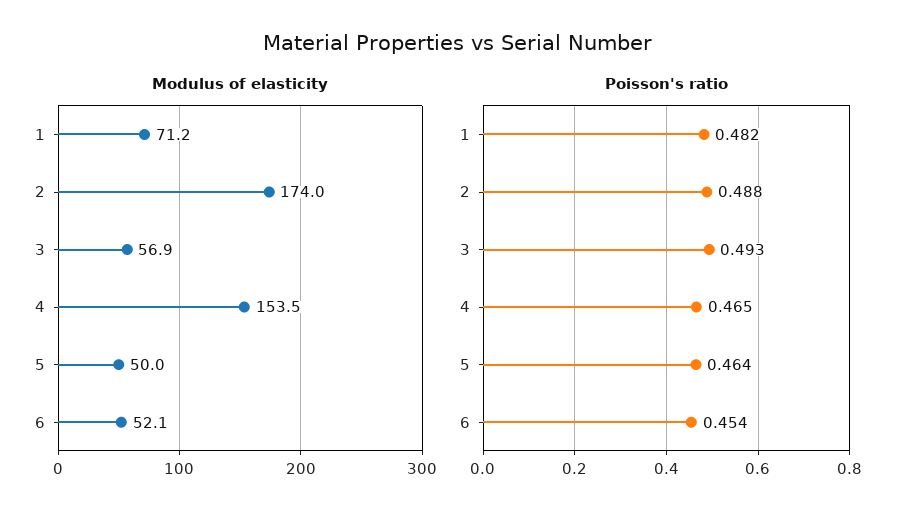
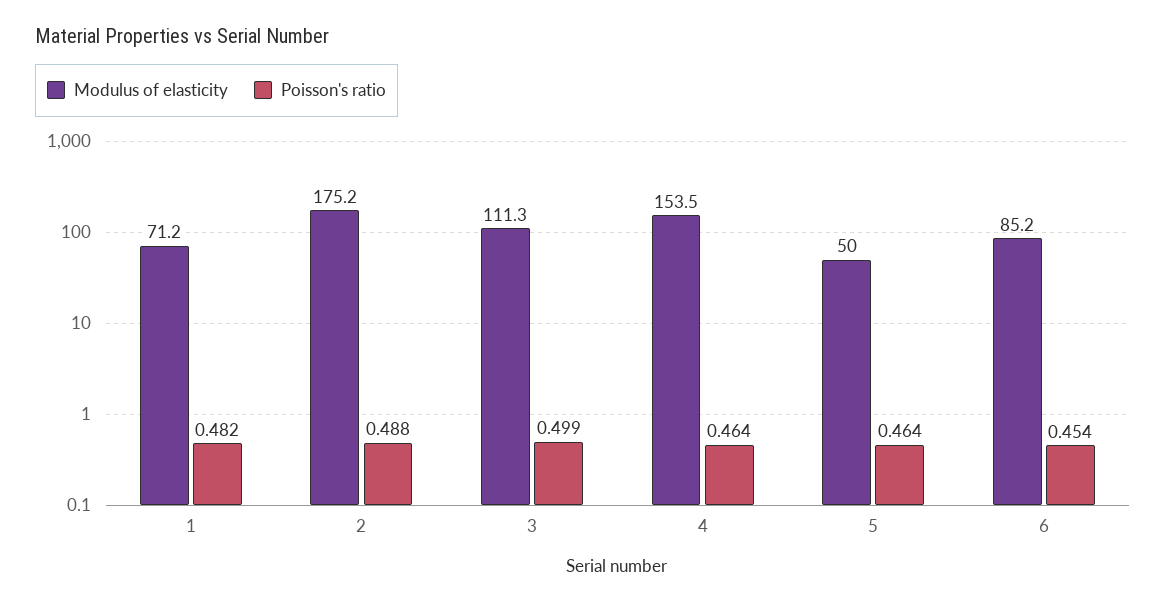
  {
    "Modulus of elasticity": {
      "1": 71.2,
-     "2": 174,
+     "2": 175.2,
-     "3": 56.9,
+     "3": 111.3,
      "4": 153.5,
      "5": 50,
-     "6": 52.1
+     "6": 85.2
    },
    "Poisson's ratio": {
      "1": 0.482,
      "2": 0.488,
-     "3": 0.493,
+     "3": 0.499,
-     "4": 0.465,
+     "4": 0.464,
      "5": 0.464,
      "6": 0.454
    }
  }

